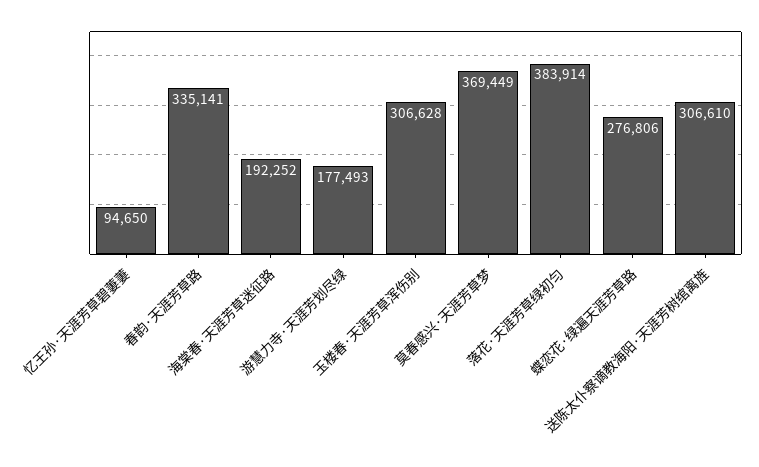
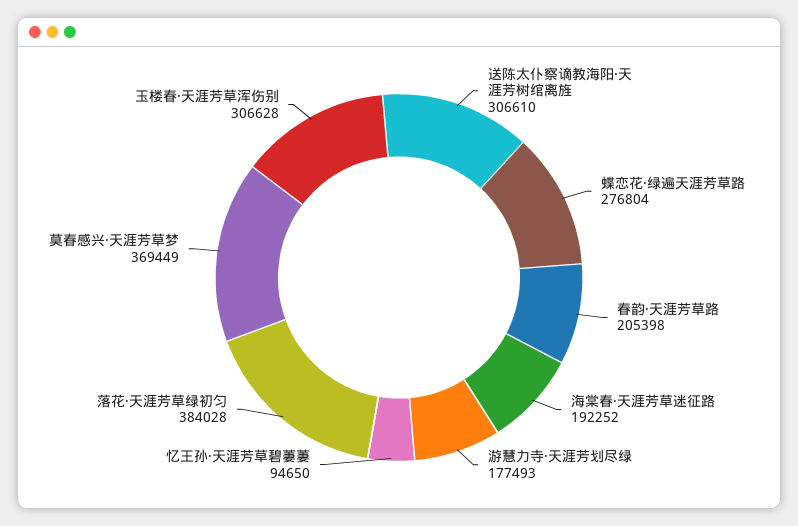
  {
    "忆王孙·天涯芳草碧萋萋": 94650,
-   "春韵·天涯芳草路": 335141,
+   "春韵·天涯芳草路": 205398,
    "海棠春·天涯芳草迷征路": 192252,
    "游慧力寺·天涯芳划尽绿": 177493,
    "玉楼春·天涯芳草浑伤别": 306628,
    "莫春感兴·天涯芳草梦": 369449,
-   "落花·天涯芳草绿初匀": 383914,
+   "落花·天涯芳草绿初匀": 384028,
-   "蝶恋花·绿遍天涯芳草路": 276806,
+   "蝶恋花·绿遍天涯芳草路": 276804,
    "送陈太仆察谪教海阳·天涯芳树绾离旌": 306610
  }

